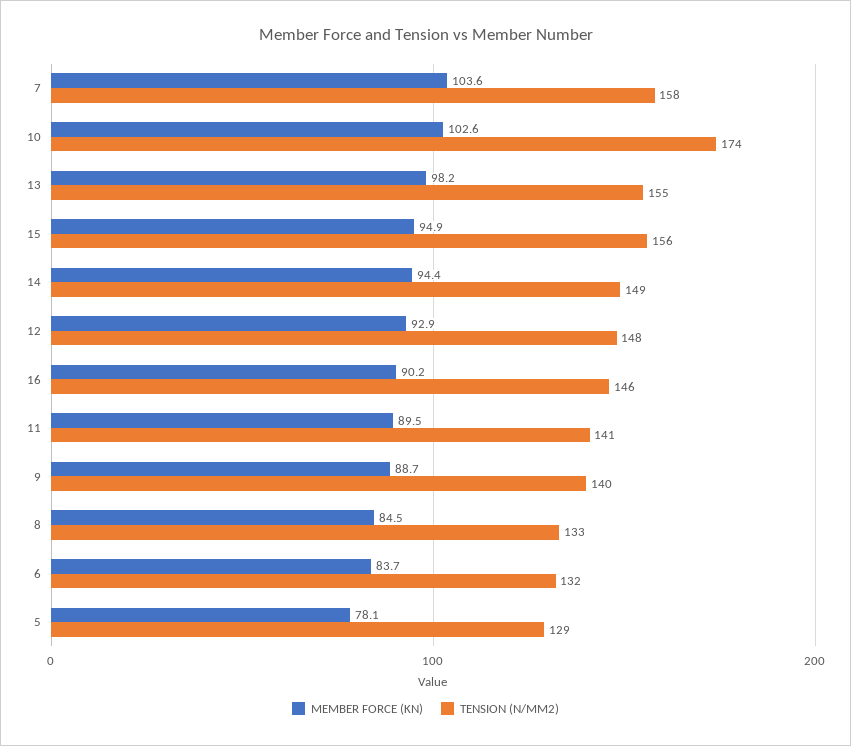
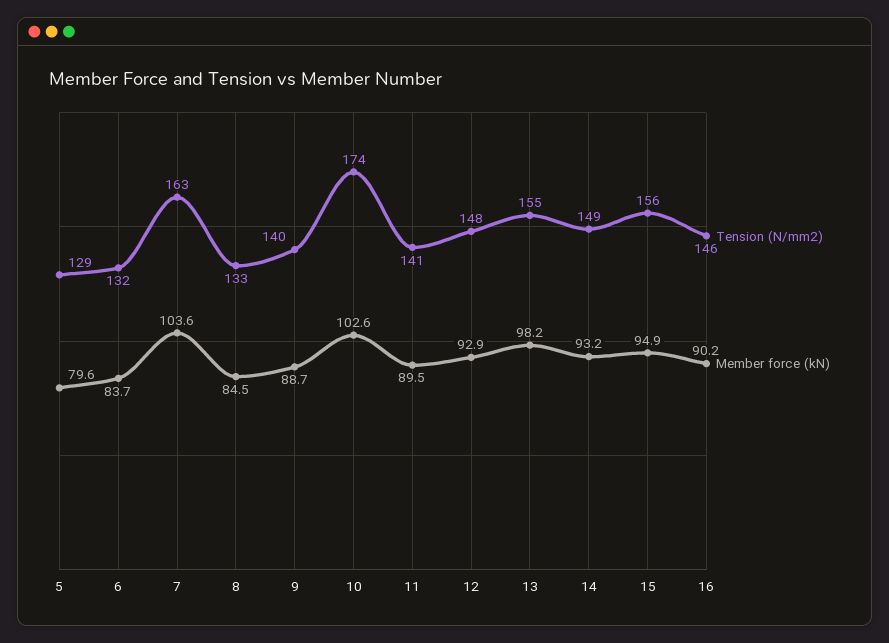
  {
    "MEMBER FORCE (KN)": {
      "7": 103.6,
      "10": 102.6,
      "13": 98.2,
      "15": 94.9,
-     "14": 94.4,
+     "14": 93.2,
      "12": 92.9,
      "16": 90.2,
      "11": 89.5,
      "9": 88.7,
      "8": 84.5,
      "6": 83.7,
-     "5": 78.1
+     "5": 79.6
    },
    "TENSION (N/MM2)": {
-     "7": 158,
+     "7": 163,
      "10": 174,
      "13": 155,
      "15": 156,
      "14": 149,
      "12": 148,
      "16": 146,
      "11": 141,
      "9": 140,
      "8": 133,
      "6": 132,
      "5": 129
    }
  }

